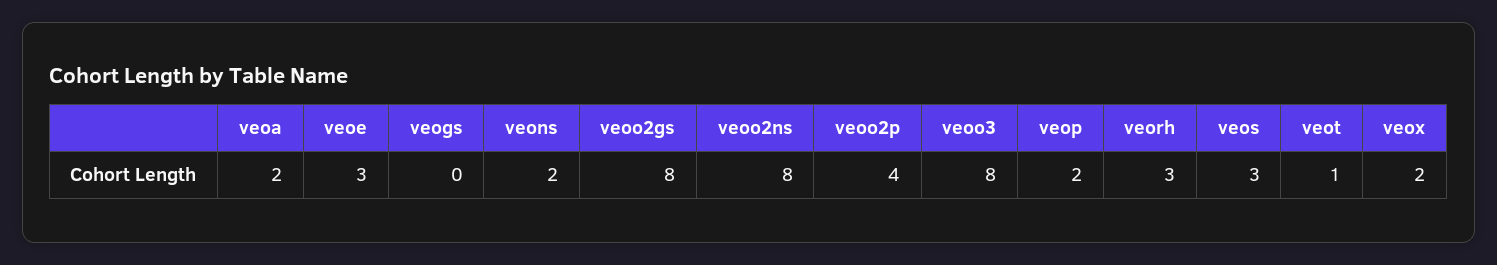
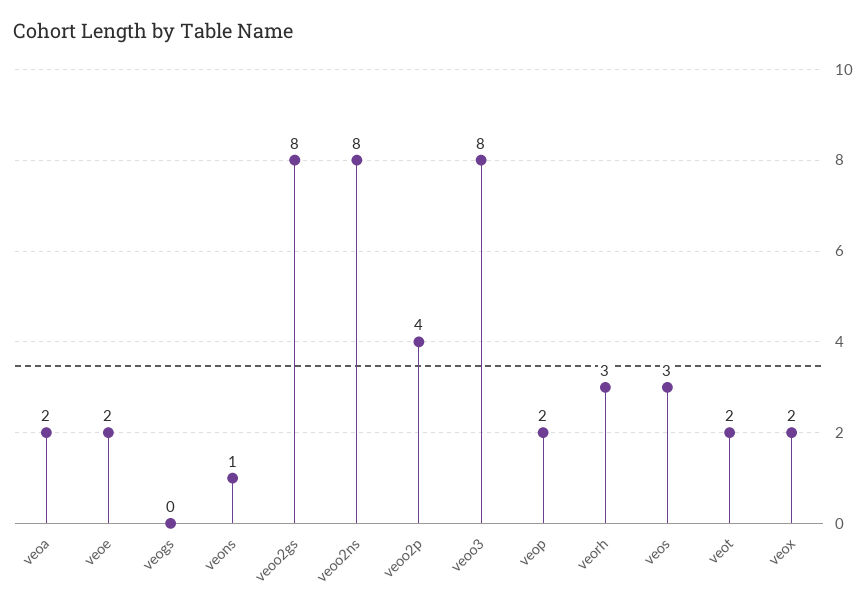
  {
    "veoa": 2,
-   "veoe": 3,
+   "veoe": 2,
    "veogs": 0,
-   "veons": 2,
+   "veons": 1,
    "veoo2gs": 8,
    "veoo2ns": 8,
    "veoo2p": 4,
    "veoo3": 8,
    "veop": 2,
    "veorh": 3,
    "veos": 3,
-   "veot": 1,
+   "veot": 2,
    "veox": 2
  }

